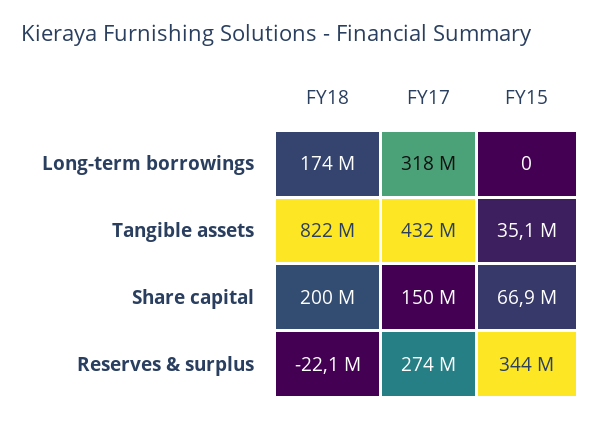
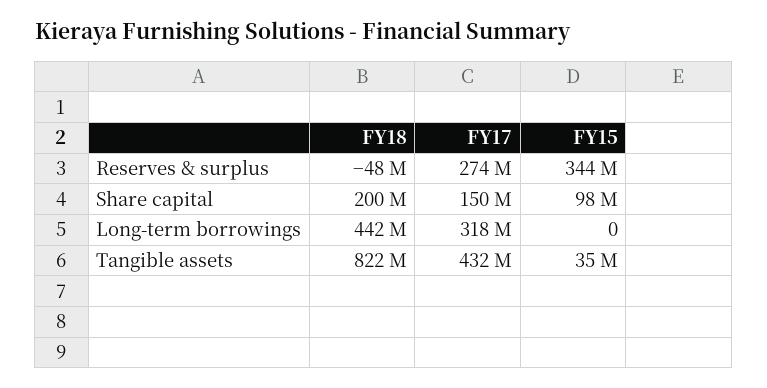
  {
    "FY18": {
-     "Long-term borrowings": 174000000,
+     "Long-term borrowings": 442000000,
      "Tangible assets": 822000000,
      "Share capital": 200000000,
-     "Reserves & surplus": -22100000
+     "Reserves & surplus": -48000000
    },
    "FY17": {
      "Long-term borrowings": 318000000,
      "Tangible assets": 432000000,
      "Share capital": 150000000,
      "Reserves & surplus": 274000000
    },
    "FY15": {
      "Long-term borrowings": 0,
      "Tangible assets": 35100000,
-     "Share capital": 66900000,
+     "Share capital": 98000000,
      "Reserves & surplus": 344000000
    }
  }

